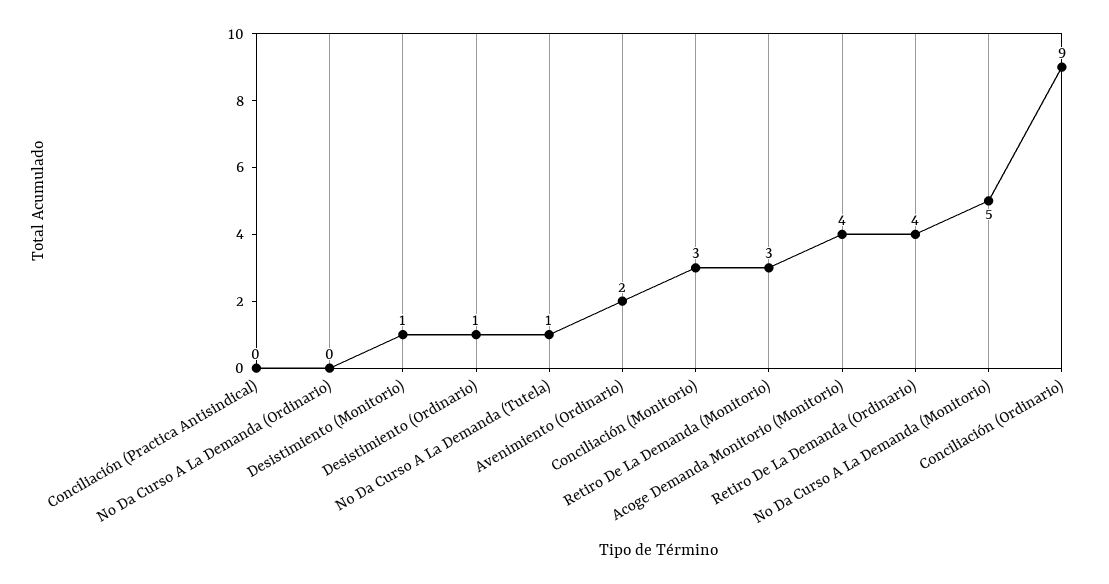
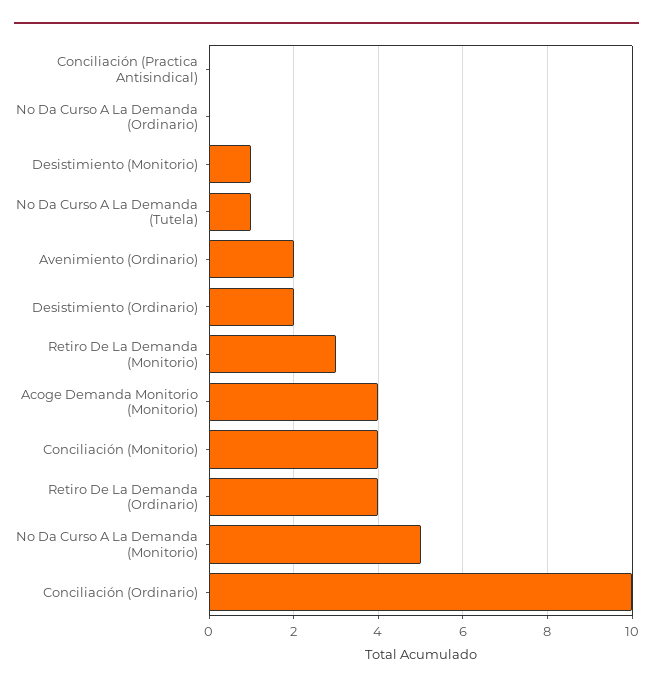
  {
    "Conciliación (Practica Antisindical)": 0,
    "No Da Curso A La Demanda (Ordinario)": 0,
    "Desistimiento (Monitorio)": 1,
-   "Desistimiento (Ordinario)": 1,
+   "Desistimiento (Ordinario)": 2,
    "No Da Curso A La Demanda (Tutela)": 1,
    "Avenimiento (Ordinario)": 2,
-   "Conciliación (Monitorio)": 3,
+   "Conciliación (Monitorio)": 4,
    "Retiro De La Demanda (Monitorio)": 3,
    "Acoge Demanda Monitorio (Monitorio)": 4,
    "Retiro De La Demanda (Ordinario)": 4,
    "No Da Curso A La Demanda (Monitorio)": 5,
-   "Conciliación (Ordinario)": 9
+   "Conciliación (Ordinario)": 10
  }

